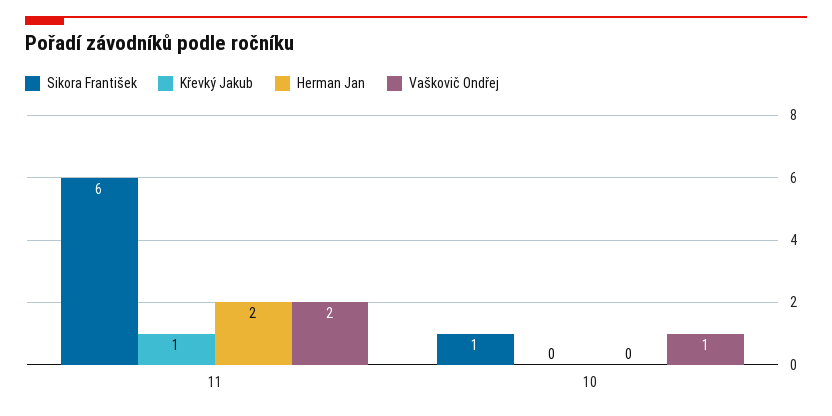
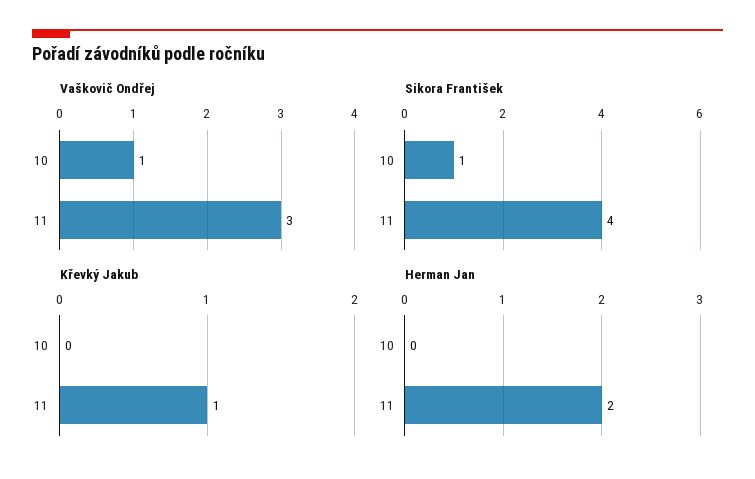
  {
    "Sikora František": {
-     "11": 6,
+     "11": 4,
      "10": 1
    },
    "Křevký Jakub": {
      "11": 1,
      "10": 0
    },
    "Herman Jan": {
      "11": 2,
      "10": 0
    },
    "Vaškovič Ondřej": {
-     "11": 2,
+     "11": 3,
      "10": 1
    }
  }

